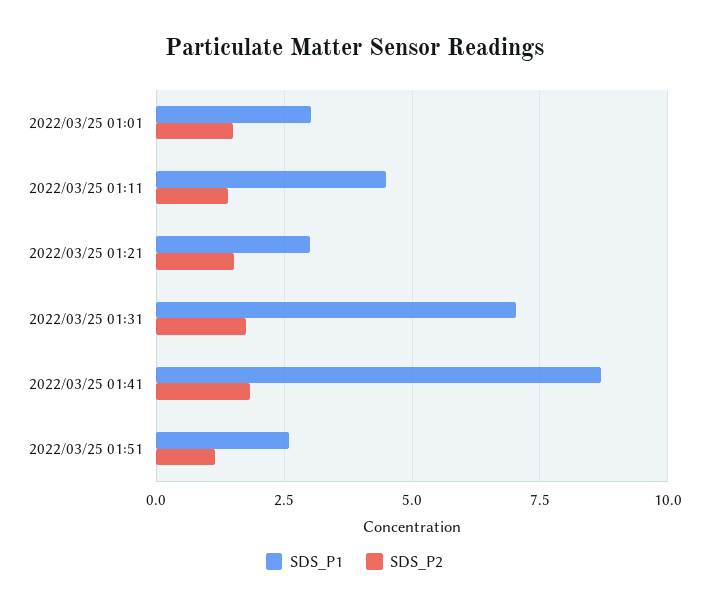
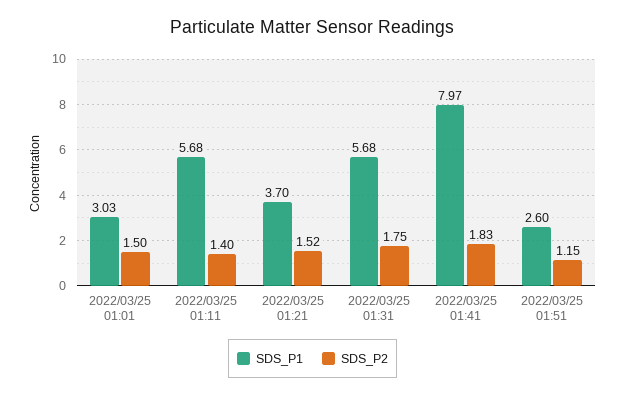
  {
    "SDS_P1": {
      "2022/03/25 01:01": 3.03,
-     "2022/03/25 01:11": 4.5,
+     "2022/03/25 01:11": 5.68,
-     "2022/03/25 01:21": 3,
+     "2022/03/25 01:21": 3.7,
-     "2022/03/25 01:31": 7,
+     "2022/03/25 01:31": 5.68,
-     "2022/03/25 01:41": 8.75,
+     "2022/03/25 01:41": 7.97,
      "2022/03/25 01:51": 2.6
    },
    "SDS_P2": {
      "2022/03/25 01:01": 1.5,
      "2022/03/25 01:11": 1.4,
      "2022/03/25 01:21": 1.52,
      "2022/03/25 01:31": 1.75,
      "2022/03/25 01:41": 1.83,
      "2022/03/25 01:51": 1.15
    }
  }

